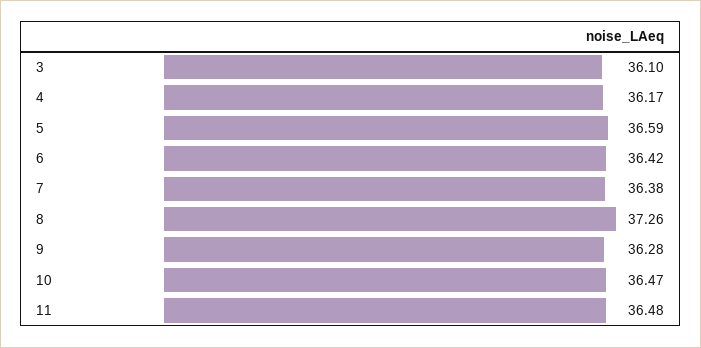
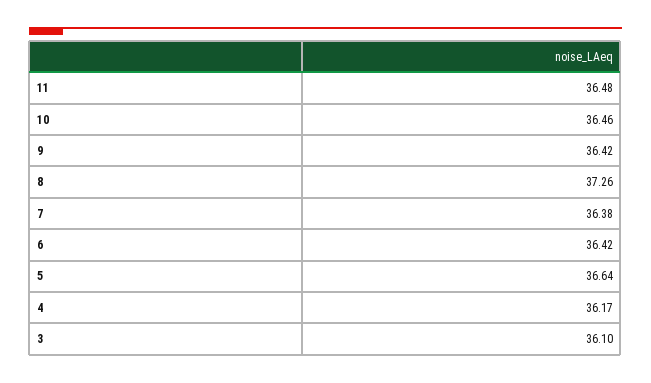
  {
    "3": 36.1,
    "4": 36.17,
-   "5": 36.59,
+   "5": 36.64,
    "6": 36.42,
    "7": 36.38,
    "8": 37.26,
-   "9": 36.28,
+   "9": 36.42,
-   "10": 36.47,
+   "10": 36.46,
    "11": 36.48
  }

